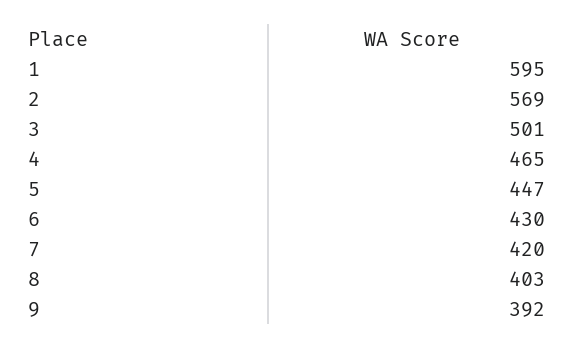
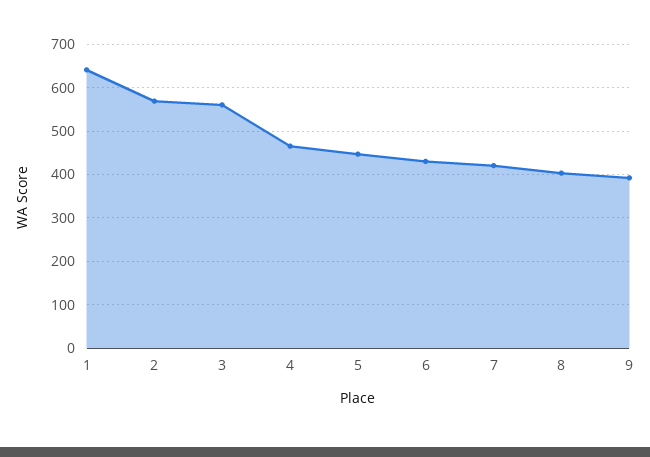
  {
-   "1": 595,
+   "1": 640,
    "2": 569,
-   "3": 501,
+   "3": 560,
    "4": 465,
    "5": 447,
    "6": 430,
    "7": 420,
    "8": 403,
    "9": 392
  }

